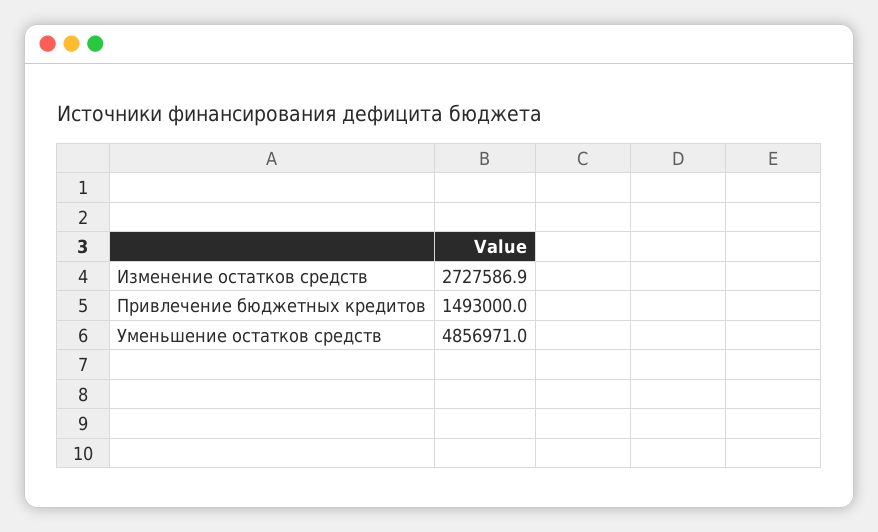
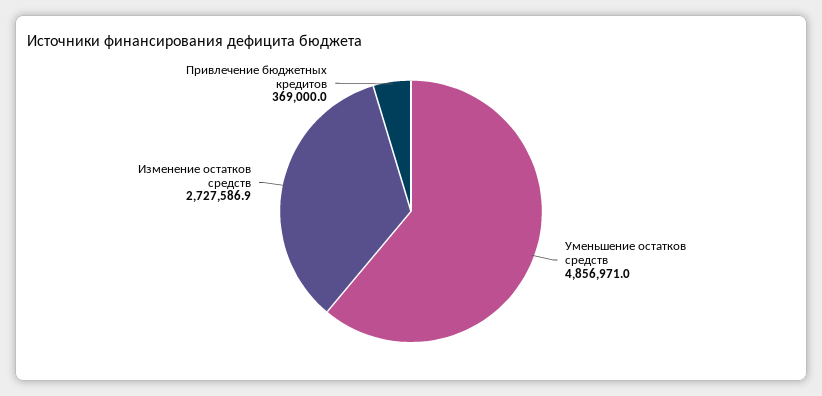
  {
    "Изменение остатков средств": 2727586.9,
-   "Привлечение бюджетных кредитов": 1493000,
+   "Привлечение бюджетных кредитов": 369000,
    "Уменьшение остатков средств": 4856971
  }

